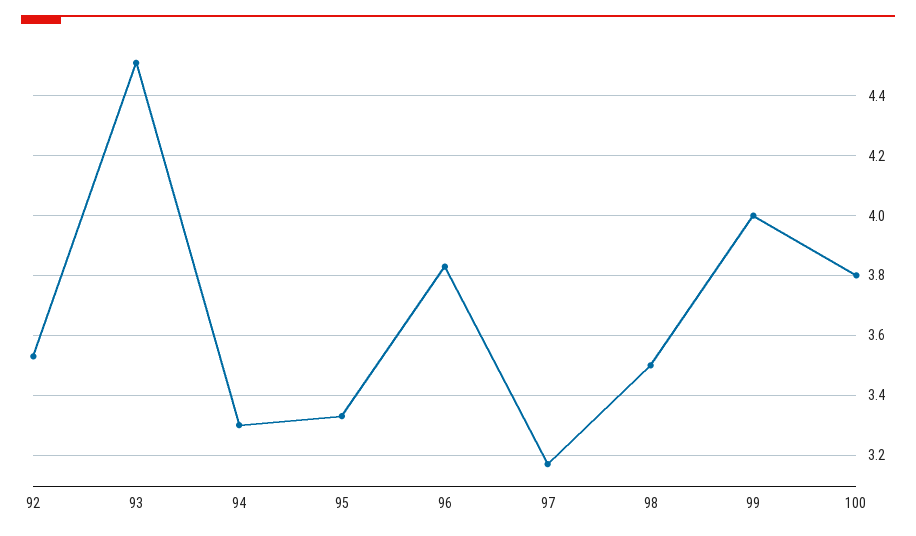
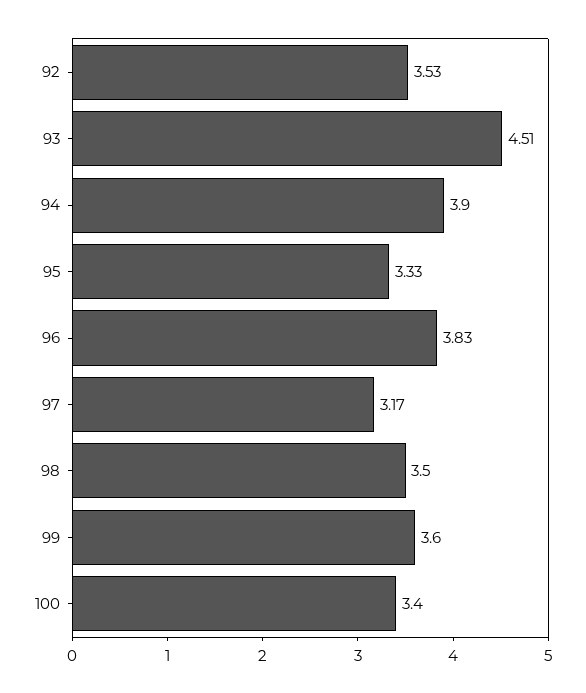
  {
    "92": 3.53,
    "93": 4.51,
-   "94": 3.3,
+   "94": 3.9,
    "95": 3.33,
    "96": 3.83,
    "97": 3.17,
    "98": 3.5,
-   "99": 4,
+   "99": 3.6,
-   "100": 3.8
+   "100": 3.4
  }

